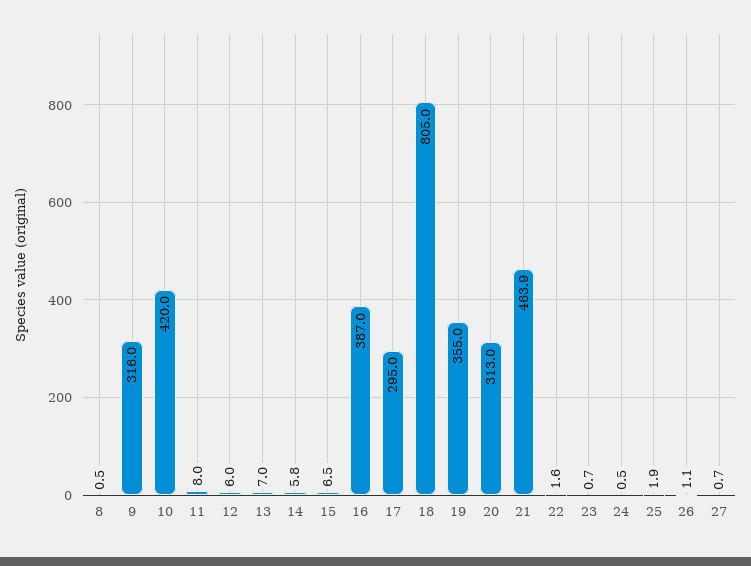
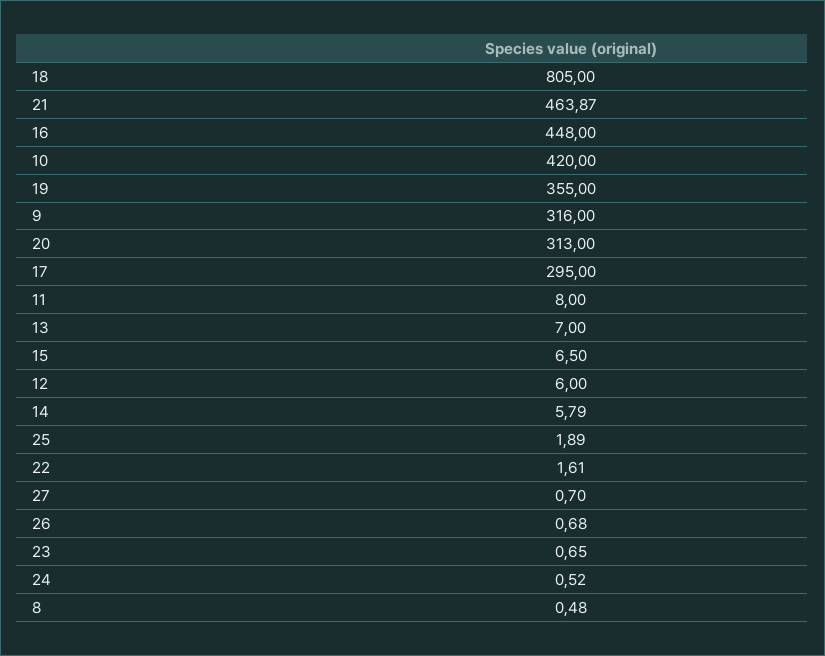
  {
    "8": 0.48,
    "9": 316,
    "10": 420,
    "11": 8,
    "12": 6,
    "13": 7,
    "14": 5.79,
    "15": 6.5,
-   "16": 387,
+   "16": 448,
    "17": 295,
    "18": 805,
    "19": 355,
    "20": 313,
    "21": 463.87,
    "22": 1.61,
    "23": 0.65,
    "24": 0.52,
    "25": 1.89,
-   "26": 1.1,
+   "26": 0.68,
    "27": 0.7
  }

